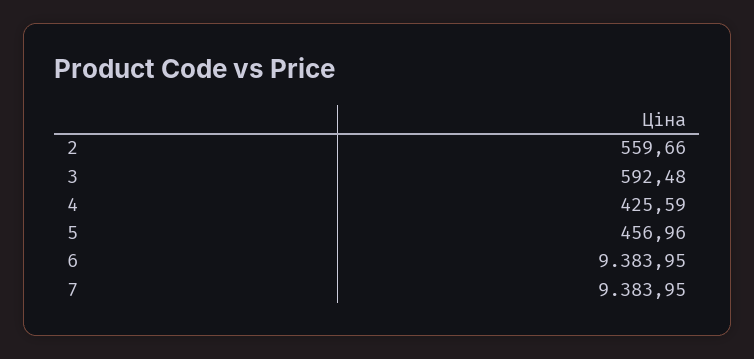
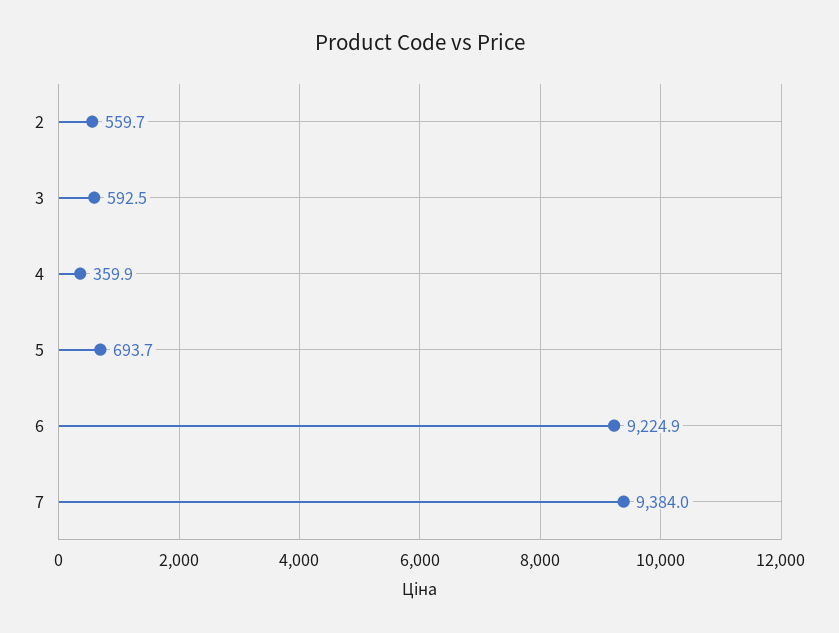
  {
    "2": 559.66,
    "3": 592.48,
-   "4": 425.59,
+   "4": 359.9,
-   "5": 456.96,
+   "5": 693.7,
-   "6": 9383.95,
+   "6": 9224.9,
    "7": 9383.95
  }

